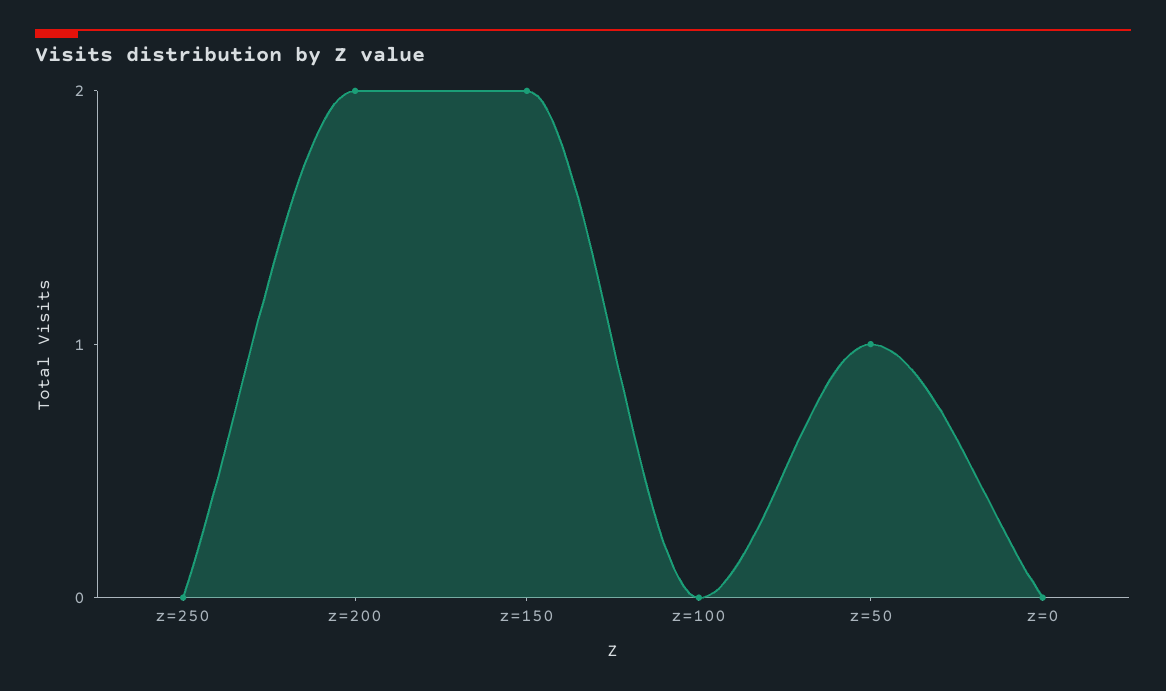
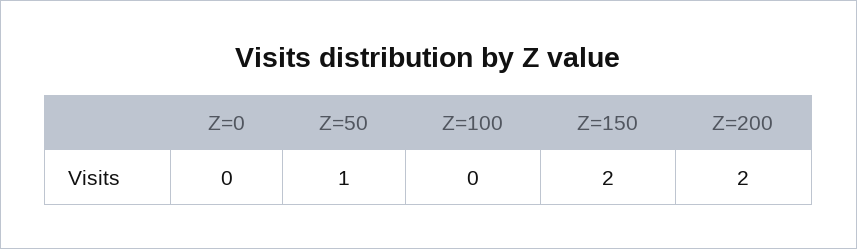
  {
-   "z=250": 0,
    "z=200": 2,
    "z=150": 2,
    "z=100": 0,
    "z=50": 1,
    "z=0": 0
  }

